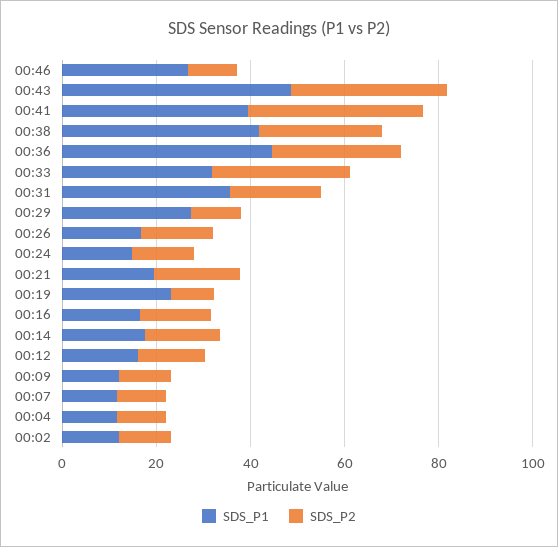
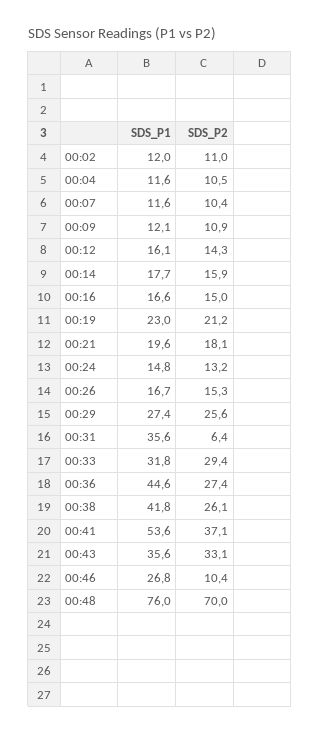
  {
    "SDS_P1": {
      "00:46": 26.8,
-     "00:43": 50,
+     "00:43": 35.6,
-     "00:41": 40,
+     "00:41": 53.6,
      "00:38": 41.8,
      "00:36": 44.6,
      "00:33": 31.8,
      "00:31": 35.6,
      "00:29": 27.4,
      "00:26": 16.7,
      "00:24": 14.8,
      "00:21": 19.6,
      "00:19": 23,
      "00:16": 16.6,
      "00:14": 17.7,
      "00:12": 16.1,
      "00:09": 12.1,
      "00:07": 11.6,
      "00:04": 11.6,
-     "00:02": 12
+     "00:02": 12,
+     "00:48": 76
    },
    "SDS_P2": {
      "00:46": 10.4,
      "00:43": 33.1,
      "00:41": 37.1,
      "00:38": 26.1,
      "00:36": 27.4,
      "00:33": 29.4,
-     "00:31": 20,
+     "00:31": 6.4,
-     "00:29": 10,
+     "00:29": 25.6,
      "00:26": 15.3,
      "00:24": 13.2,
      "00:21": 18.1,
-     "00:19": 10,
+     "00:19": 21.2,
      "00:16": 15,
      "00:14": 15.9,
      "00:12": 14.3,
      "00:09": 10.9,
      "00:07": 10.4,
      "00:04": 10.5,
-     "00:02": 11
+     "00:02": 11,
+     "00:48": 70
    }
  }

